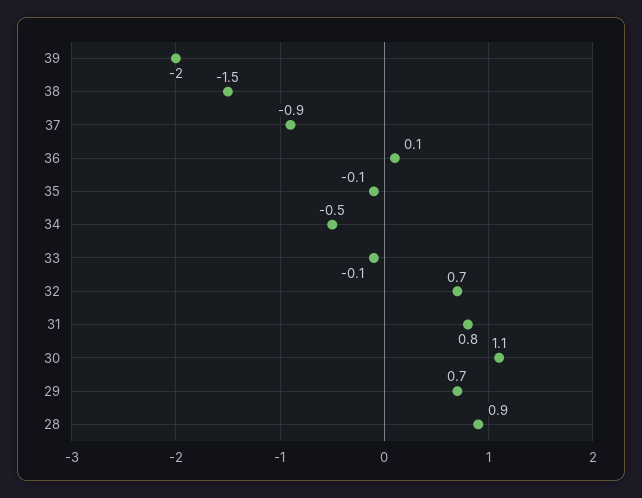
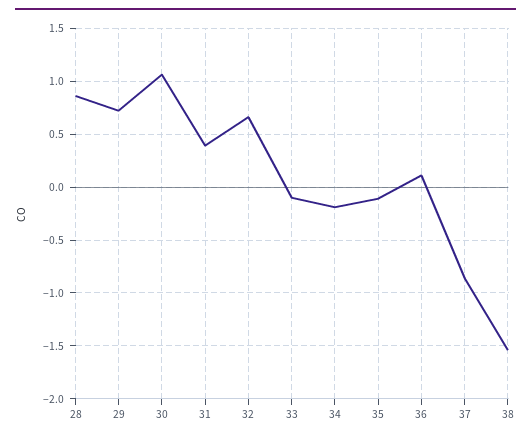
  {
-   "39": -2,
    "38": -1.5,
    "37": -0.9,
    "36": 0.1,
    "35": -0.1,
-   "34": -0.5,
+   "34": -0.2,
    "33": -0.1,
    "32": 0.7,
-   "31": 0.8,
+   "31": 0.4,
    "30": 1.1,
    "29": 0.7,
    "28": 0.9
  }

